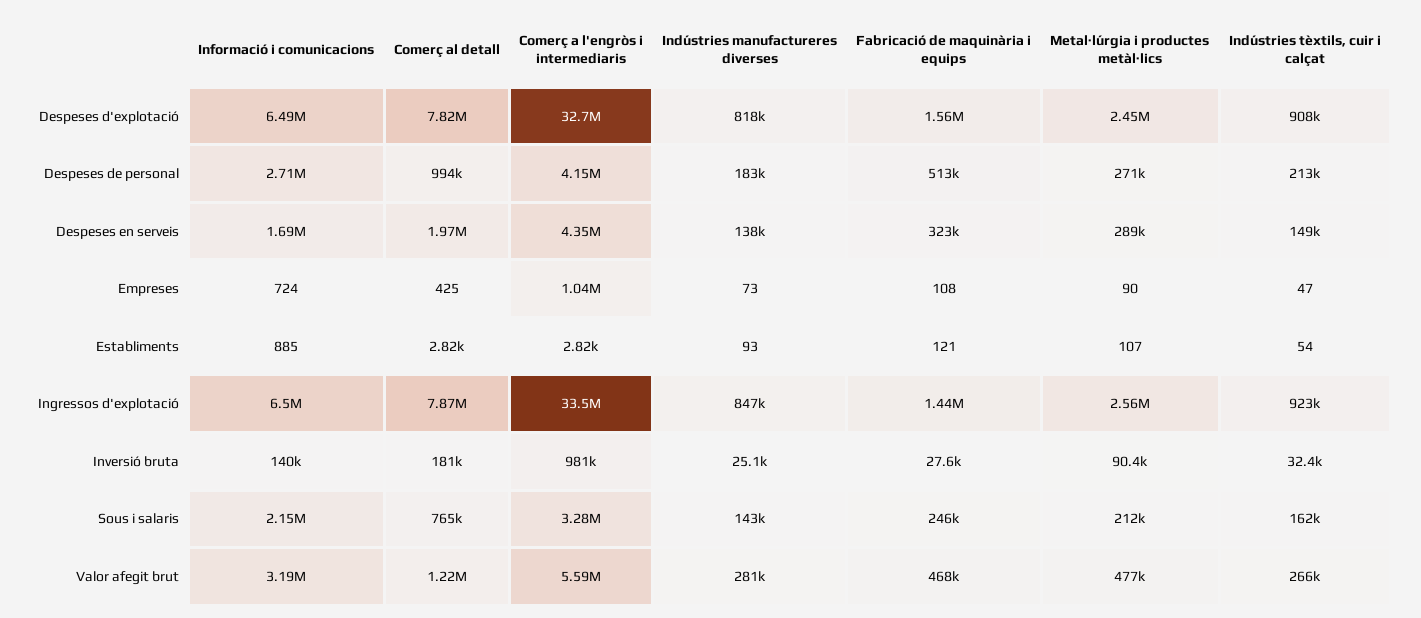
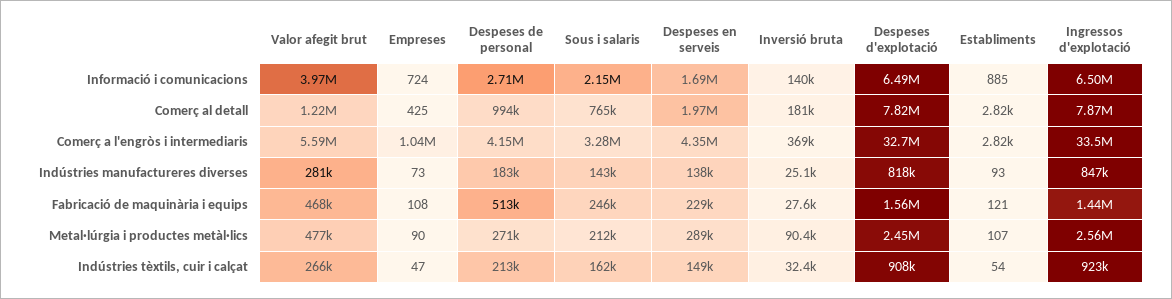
  {
    "Informació i comunicacions": {
      "Despeses d'explotació": 6490000,
      "Despeses de personal": 2710000,
      "Despeses en serveis": 1690000,
      "Empreses": 724,
      "Establiments": 885,
      "Ingressos d'explotació": 6500000,
      "Inversió bruta": 140000,
      "Sous i salaris": 2150000,
-     "Valor afegit brut": 3190000
+     "Valor afegit brut": 3970000
    },
    "Comerç al detall": {
      "Despeses d'explotació": 7820000,
      "Despeses de personal": 994000,
      "Despeses en serveis": 1970000,
      "Empreses": 425,
      "Establiments": 2820,
      "Ingressos d'explotació": 7870000,
      "Inversió bruta": 181000,
      "Sous i salaris": 765000,
      "Valor afegit brut": 1220000
    },
    "Comerç a l'engròs i intermediaris": {
      "Despeses d'explotació": 32700000,
      "Despeses de personal": 4150000,
      "Despeses en serveis": 4350000,
      "Empreses": 1040000,
      "Establiments": 2820,
      "Ingressos d'explotació": 33500000,
-     "Inversió bruta": 981000,
+     "Inversió bruta": 369000,
      "Sous i salaris": 3280000,
      "Valor afegit brut": 5590000
    },
    "Indústries manufactureres diverses": {
      "Despeses d'explotació": 818000,
      "Despeses de personal": 183000,
      "Despeses en serveis": 138000,
      "Empreses": 73,
      "Establiments": 93,
      "Ingressos d'explotació": 847000,
      "Inversió bruta": 25100,
      "Sous i salaris": 143000,
      "Valor afegit brut": 281000
    },
    "Fabricació de maquinària i equips": {
      "Despeses d'explotació": 1560000,
      "Despeses de personal": 513000,
-     "Despeses en serveis": 323000,
+     "Despeses en serveis": 229000,
      "Empreses": 108,
      "Establiments": 121,
      "Ingressos d'explotació": 1440000,
      "Inversió bruta": 27600,
      "Sous i salaris": 246000,
      "Valor afegit brut": 468000
    },
    "Metal·lúrgia i productes metàl·lics": {
      "Despeses d'explotació": 2450000,
      "Despeses de personal": 271000,
      "Despeses en serveis": 289000,
      "Empreses": 90,
      "Establiments": 107,
      "Ingressos d'explotació": 2560000,
      "Inversió bruta": 90400,
      "Sous i salaris": 212000,
      "Valor afegit brut": 477000
    },
    "Indústries tèxtils, cuir i calçat": {
      "Despeses d'explotació": 908000,
      "Despeses de personal": 213000,
      "Despeses en serveis": 149000,
      "Empreses": 47,
      "Establiments": 54,
      "Ingressos d'explotació": 923000,
      "Inversió bruta": 32400,
      "Sous i salaris": 162000,
      "Valor afegit brut": 266000
    }
  }

